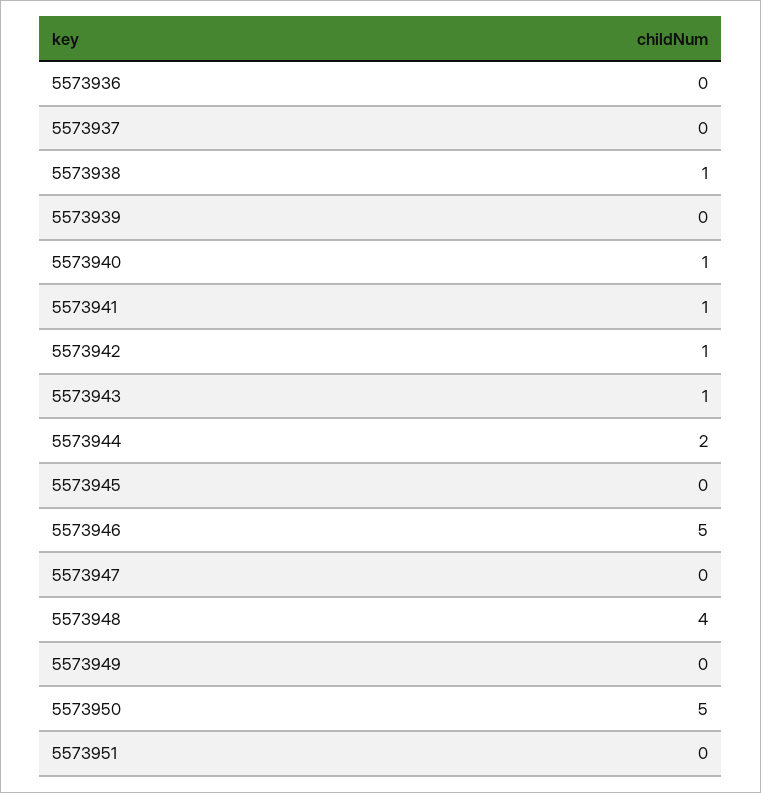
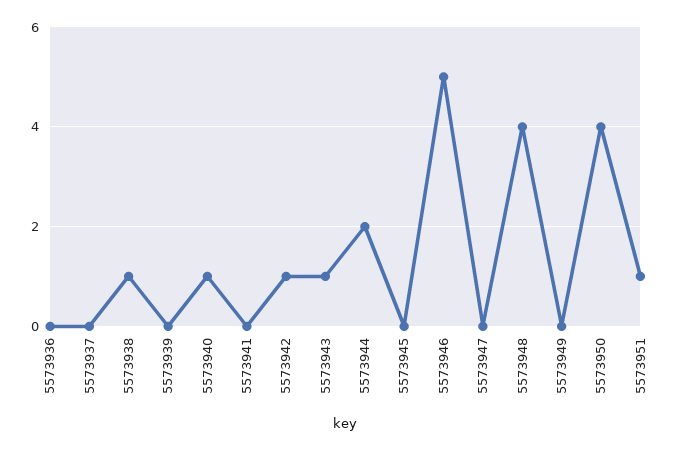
  {
    "5573936": 0,
    "5573937": 0,
    "5573938": 1,
    "5573939": 0,
    "5573940": 1,
-   "5573941": 1,
+   "5573941": 0,
    "5573942": 1,
    "5573943": 1,
    "5573944": 2,
    "5573945": 0,
    "5573946": 5,
    "5573947": 0,
    "5573948": 4,
    "5573949": 0,
-   "5573950": 5,
+   "5573950": 4,
-   "5573951": 0
+   "5573951": 1
  }

